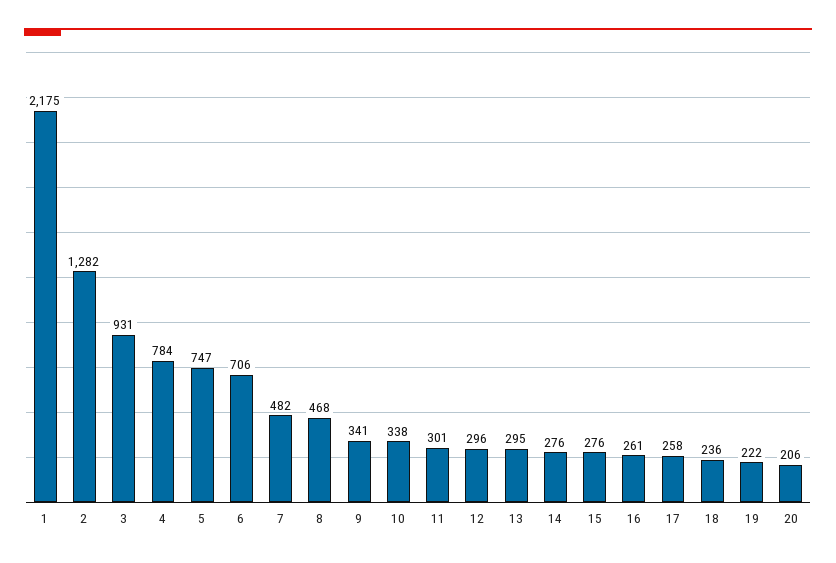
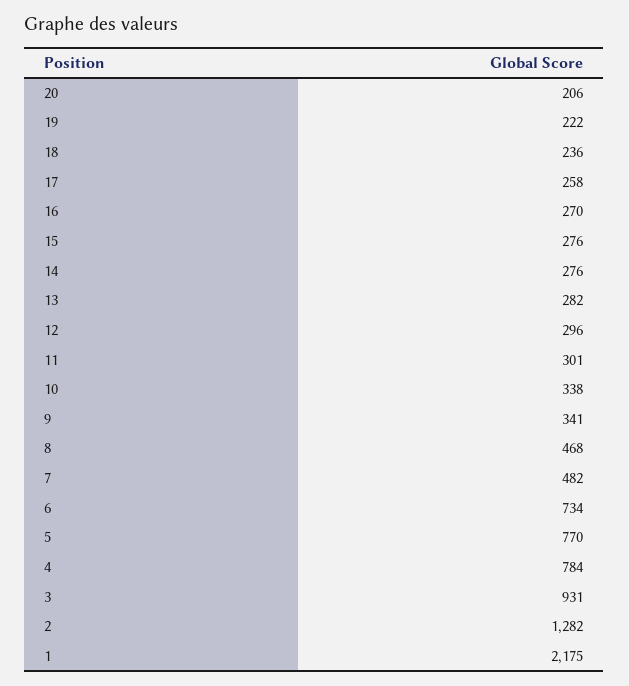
  {
    "1": 2175,
    "2": 1282,
    "3": 931,
    "4": 784,
-   "5": 747,
+   "5": 770,
-   "6": 706,
+   "6": 734,
    "7": 482,
    "8": 468,
    "9": 341,
    "10": 338,
    "11": 301,
    "12": 296,
-   "13": 295,
+   "13": 282,
    "14": 276,
    "15": 276,
-   "16": 261,
+   "16": 270,
    "17": 258,
    "18": 236,
    "19": 222,
    "20": 206
  }

